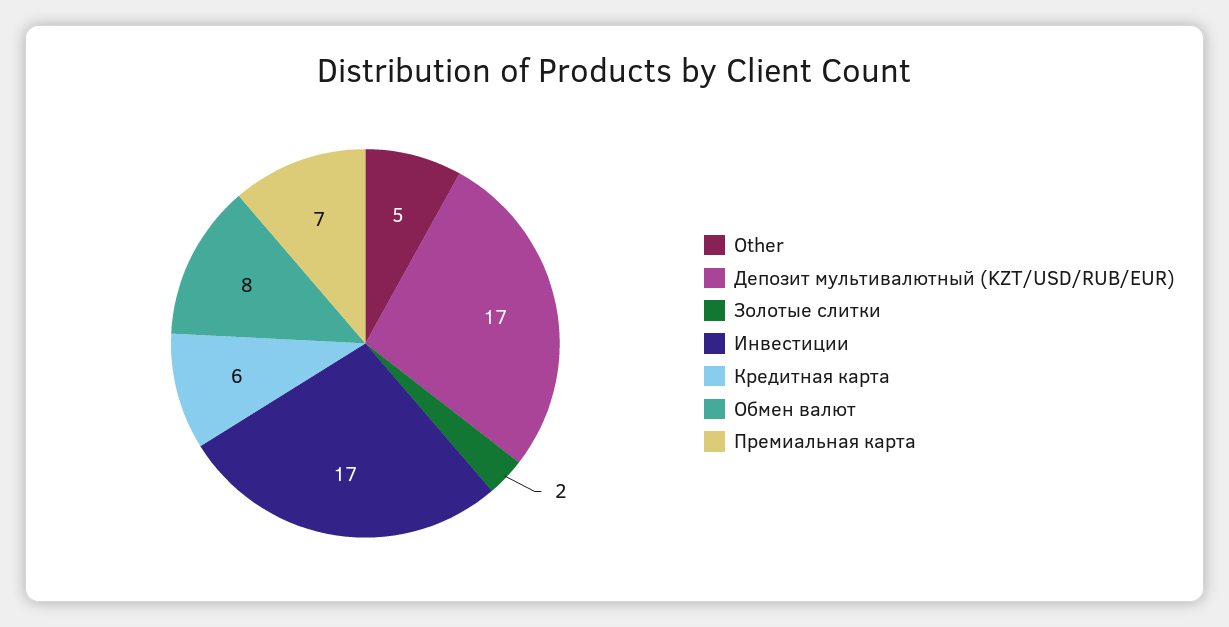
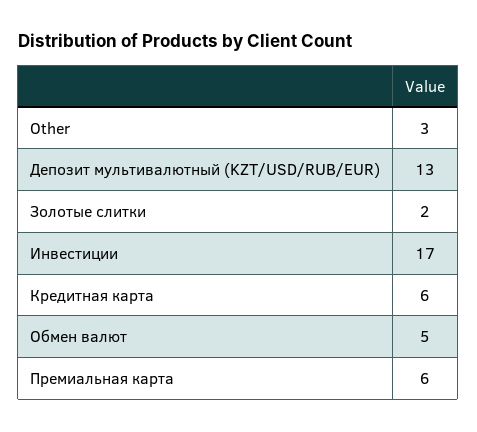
  {
-   "Other": 5,
+   "Other": 3,
-   "Депозит мультивалютный (KZT/USD/RUB/EUR)": 17,
+   "Депозит мультивалютный (KZT/USD/RUB/EUR)": 13,
    "Золотые слитки": 2,
    "Инвестиции": 17,
    "Кредитная карта": 6,
-   "Обмен валют": 8,
+   "Обмен валют": 5,
-   "Премиальная карта": 7
+   "Премиальная карта": 6
  }

